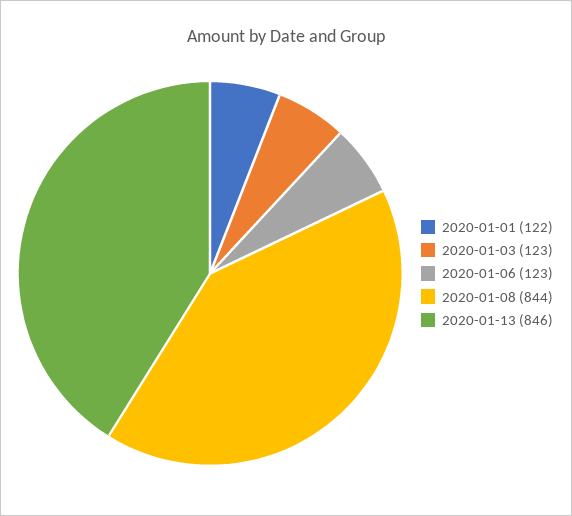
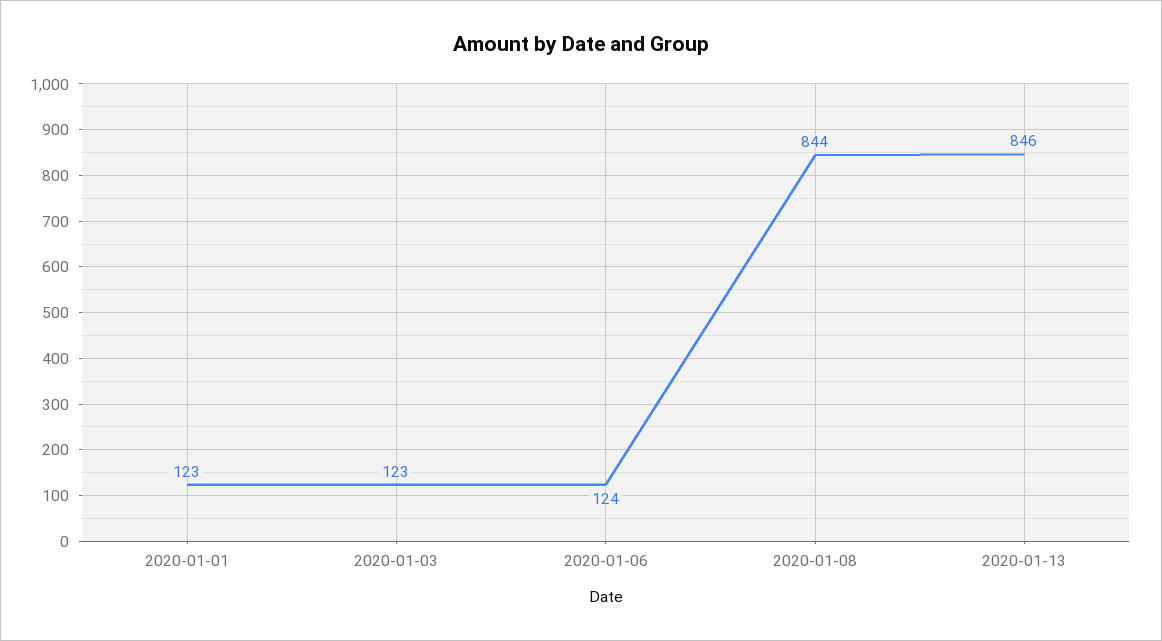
  {
-   "2020-01-01": 122,
+   "2020-01-01": 123,
    "2020-01-03": 123,
-   "2020-01-06": 123,
+   "2020-01-06": 124,
    "2020-01-08": 844,
    "2020-01-13": 846
  }

